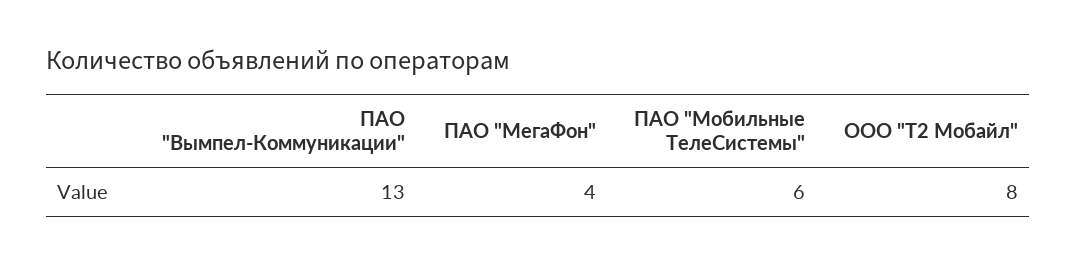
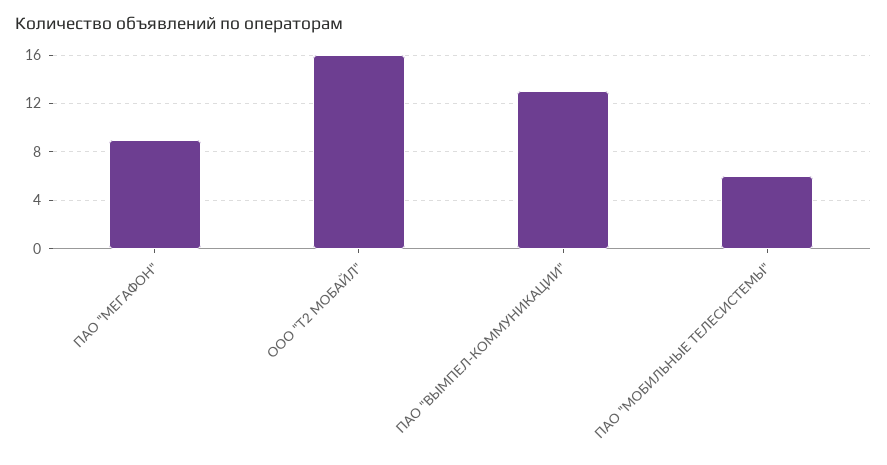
  {
    "ПАО \"Вымпел-Коммуникации\"": 13,
-   "ПАО \"МегаФон\"": 4,
+   "ПАО \"МегаФон\"": 9,
    "ПАО \"Мобильные ТелеСистемы\"": 6,
-   "ООО \"Т2 Мобайл\"": 8
+   "ООО \"Т2 Мобайл\"": 16
  }

